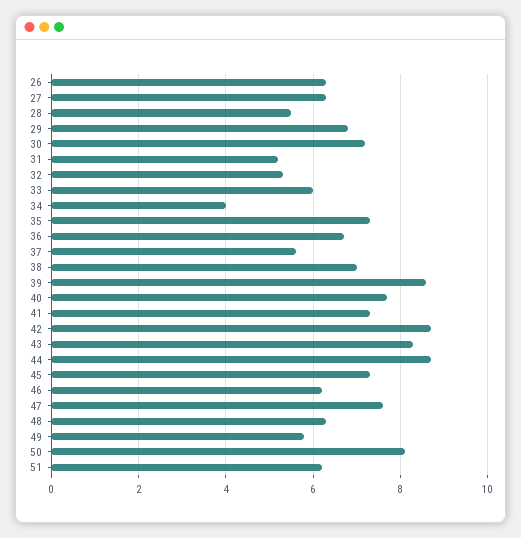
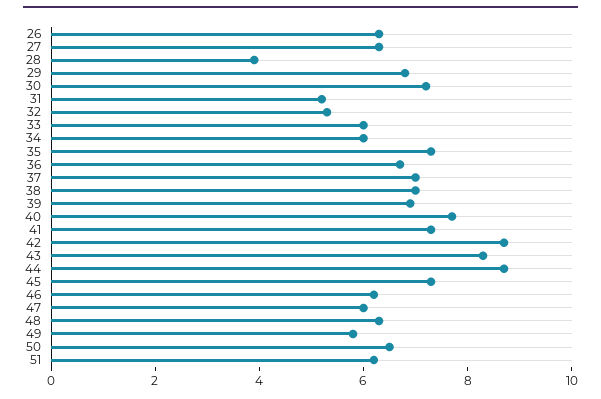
  {
    "26": 6.5,
    "27": 6.5,
-   "28": 5.5,
+   "28": 4,
    "29": 7,
    "30": 7,
    "31": 5,
    "32": 5.5,
    "33": 6,
-   "34": 4,
+   "34": 6,
    "35": 7.5,
    "36": 6.5,
-   "37": 5.5,
+   "37": 7,
    "38": 7,
-   "39": 8.5,
+   "39": 7,
    "40": 7.5,
    "41": 7.5,
    "42": 8.5,
    "43": 8.5,
    "44": 8.5,
    "45": 7.5,
    "46": 6,
-   "47": 7.5,
+   "47": 6,
    "48": 6.5,
    "49": 6,
-   "50": 8,
+   "50": 6.5,
    "51": 6
  }

